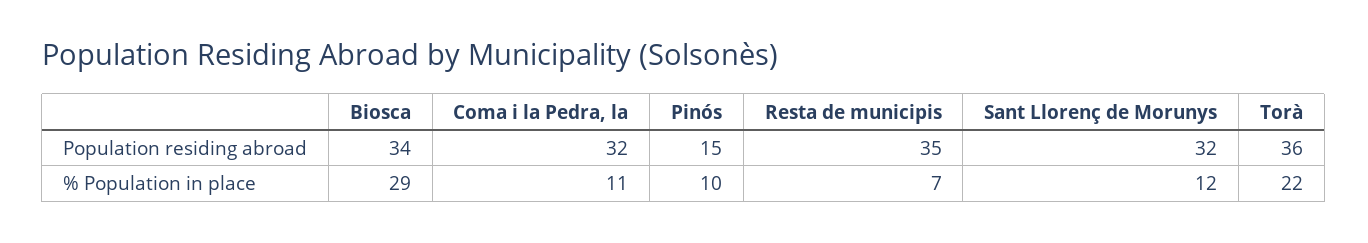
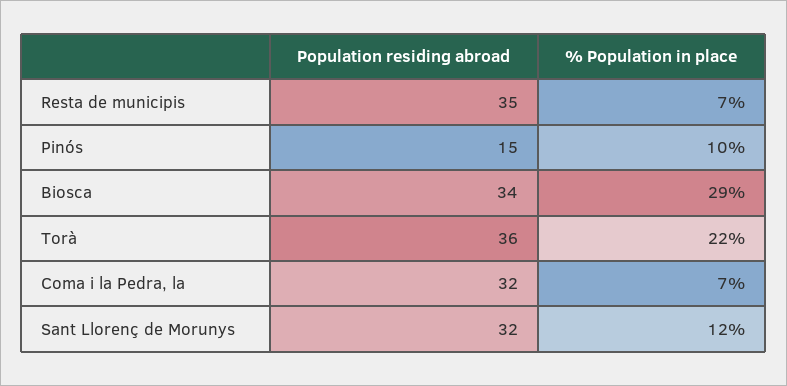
  {
    "Biosca": {
      "Population residing abroad": 34,
      "% Population in place": 29
    },
    "Coma i la Pedra, la": {
      "Population residing abroad": 32,
-     "% Population in place": 11
+     "% Population in place": 7
    },
    "Pinós": {
      "Population residing abroad": 15,
      "% Population in place": 10
    },
    "Resta de municipis": {
      "Population residing abroad": 35,
      "% Population in place": 7
    },
    "Sant Llorenç de Morunys": {
      "Population residing abroad": 32,
      "% Population in place": 12
    },
    "Torà": {
      "Population residing abroad": 36,
      "% Population in place": 22
    }
  }

